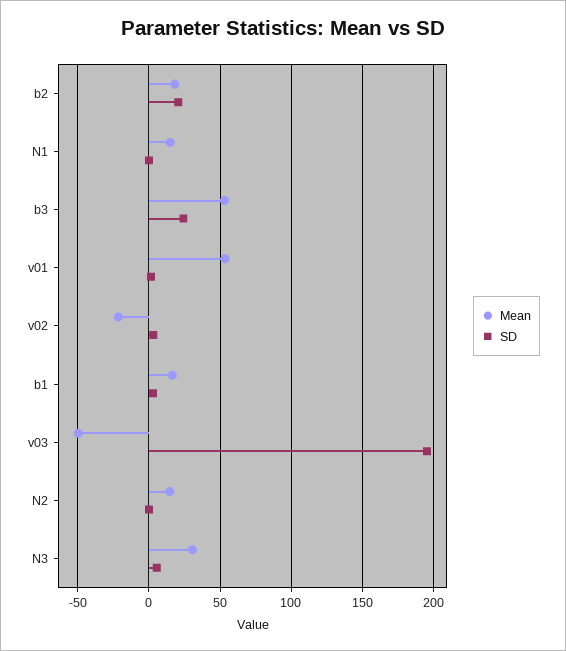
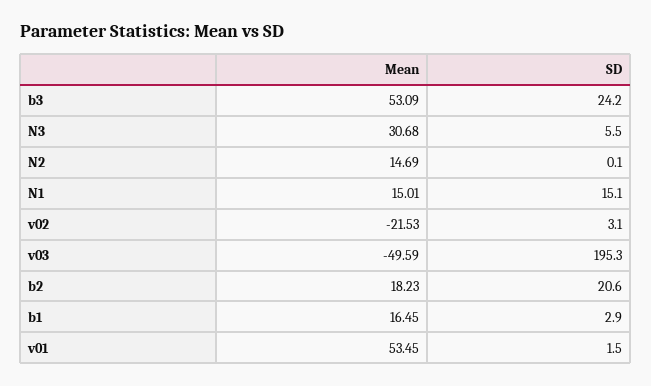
  {
    "Mean": {
      "b2": 18.23,
      "N1": 15.01,
      "b3": 53.09,
      "v01": 53.45,
      "v02": -21.53,
      "b1": 16.45,
      "v03": -49.59,
      "N2": 14.69,
      "N3": 30.68
    },
    "SD": {
      "b2": 20.6,
-     "N1": 0,
+     "N1": 15.1,
      "b3": 24.2,
      "v01": 1.5,
      "v02": 3.1,
      "b1": 2.9,
      "v03": 195.3,
      "N2": 0.1,
      "N3": 5.5
    }
  }

